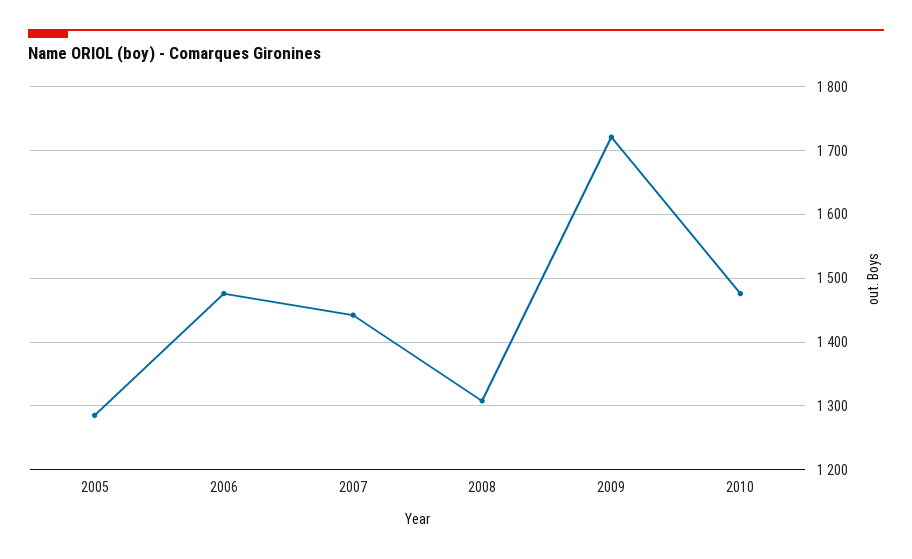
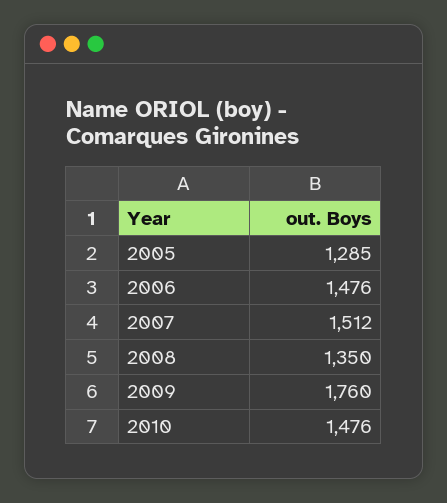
  {
    "2005": 1285,
    "2006": 1476,
-   "2007": 1440,
+   "2007": 1512,
-   "2008": 1310,
+   "2008": 1350,
-   "2009": 1720,
+   "2009": 1760,
    "2010": 1476
  }

